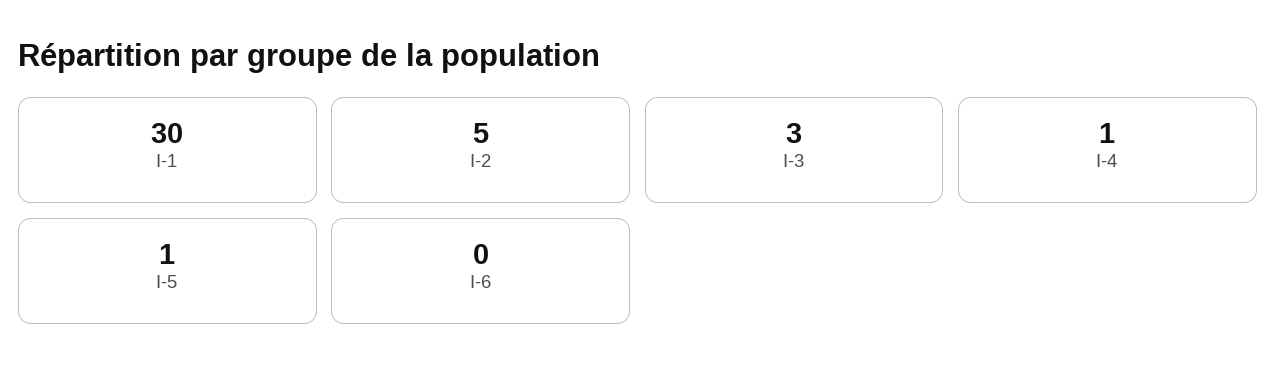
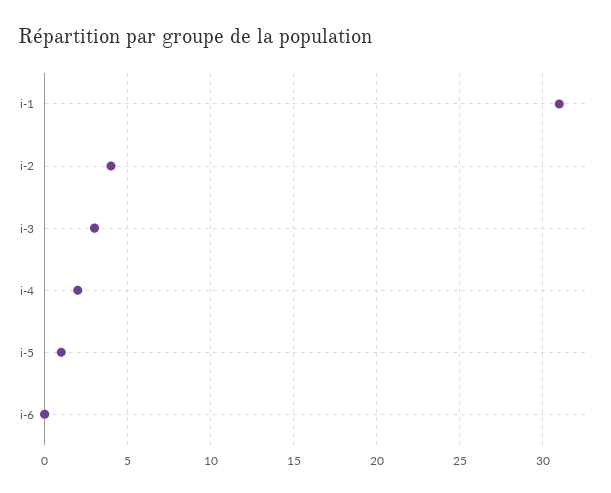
  {
-   "I-1": 30,
+   "I-1": 31,
-   "I-2": 5,
+   "I-2": 4,
    "I-3": 3,
-   "I-4": 1,
+   "I-4": 2,
    "I-5": 1,
    "I-6": 0
  }

